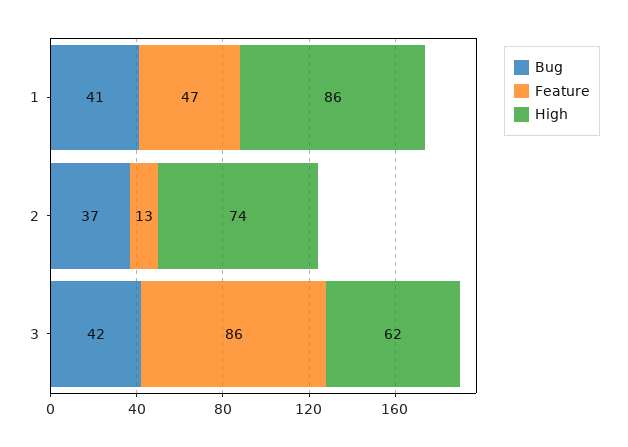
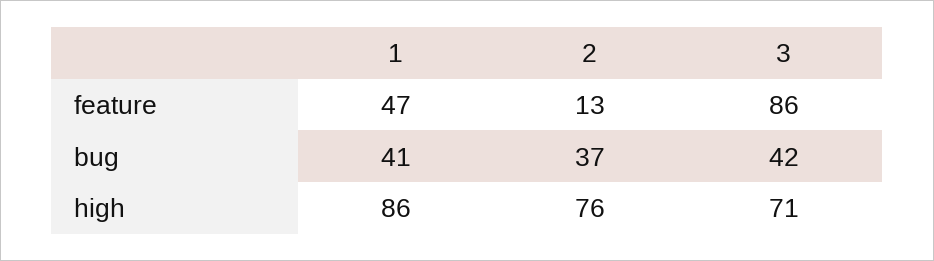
  {
    "Bug": {
      "1": 41,
      "2": 37,
      "3": 42
    },
    "Feature": {
      "1": 47,
      "2": 13,
      "3": 86
    },
    "High": {
      "1": 86,
-     "2": 74,
+     "2": 76,
-     "3": 62
+     "3": 71
    }
  }

